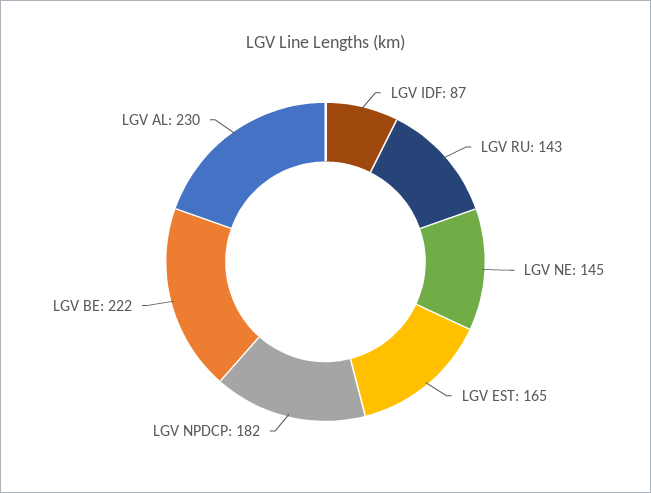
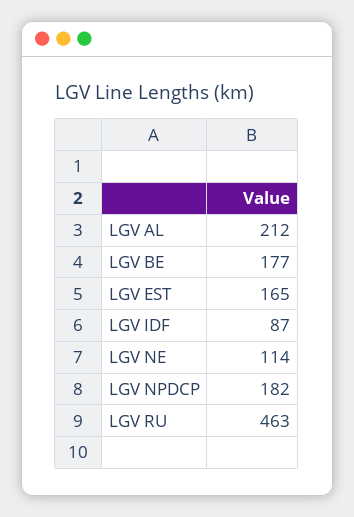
  {
    "LGV IDF": 87,
-   "LGV RU": 143,
+   "LGV RU": 463,
-   "LGV NE": 145,
+   "LGV NE": 114,
    "LGV EST": 165,
    "LGV NPDCP": 182,
-   "LGV BE": 222,
+   "LGV BE": 177,
-   "LGV AL": 230
+   "LGV AL": 212
  }

